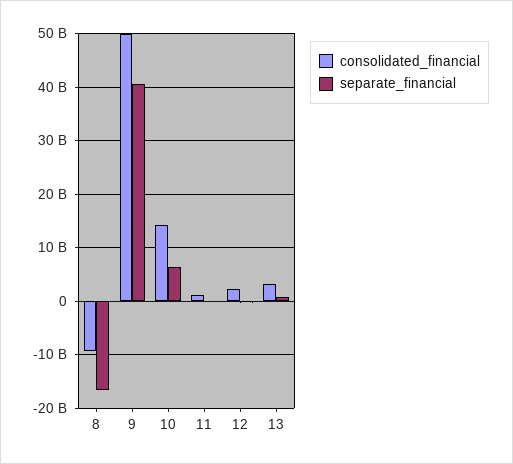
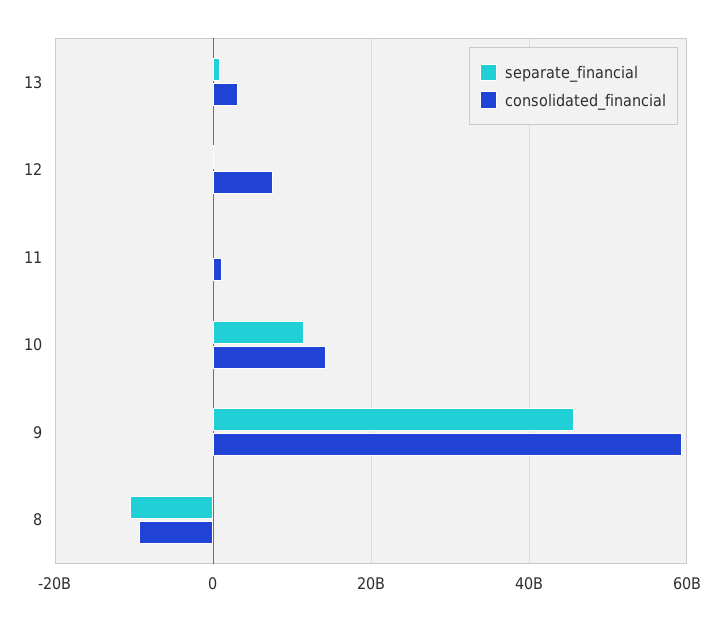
  {
    "consolidated_financial": {
      "8": -10000000000,
-     "9": 50000000000,
+     "9": 60000000000,
      "10": 14000000000,
      "11": 2000000000,
-     "12": 2000000000,
+     "12": 8000000000,
      "13": 4000000000
    },
    "separate_financial": {
-     "8": -16000000000,
+     "8": -10000000000,
-     "9": 40000000000,
+     "9": 46000000000,
-     "10": 6000000000,
+     "10": 12000000000,
      "11": 0,
      "12": 0,
      "13": 0
    }
  }

